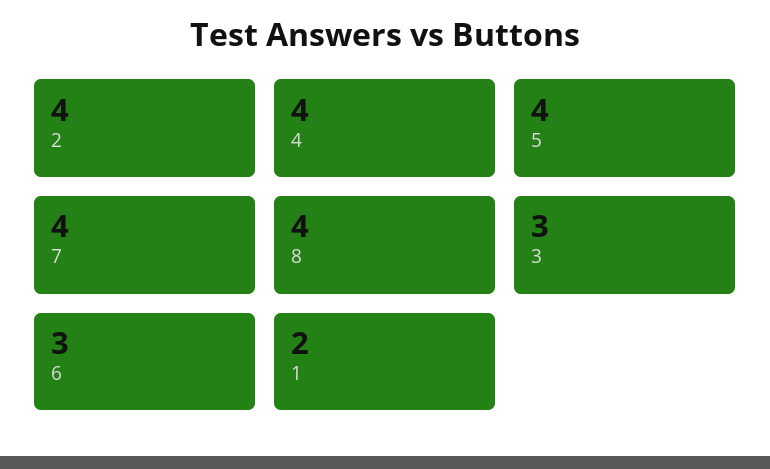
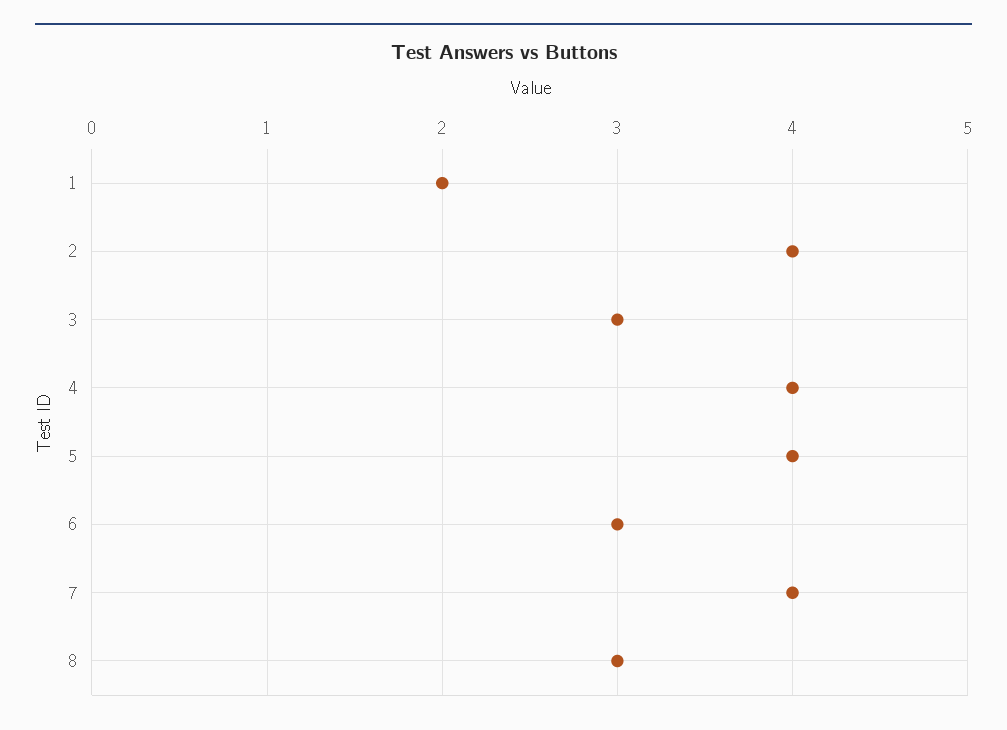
  {
    "2": 4,
    "4": 4,
    "5": 4,
    "7": 4,
-   "8": 4,
+   "8": 3,
    "3": 3,
    "6": 3,
    "1": 2
  }

